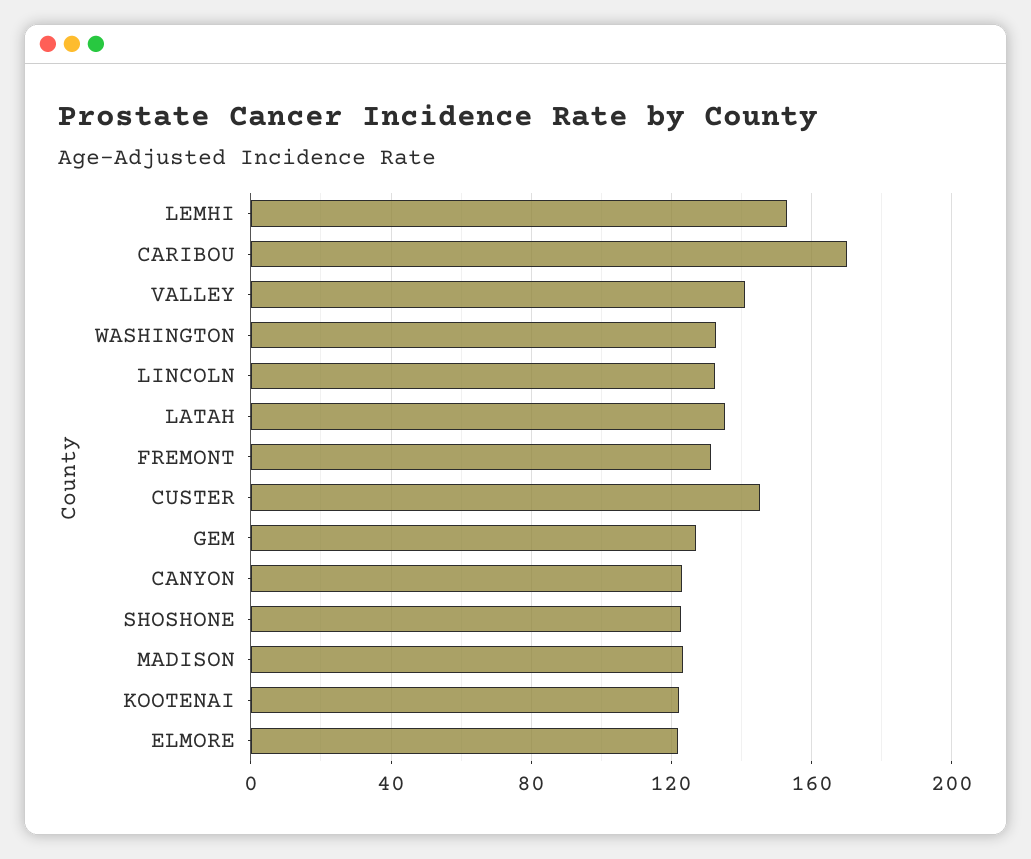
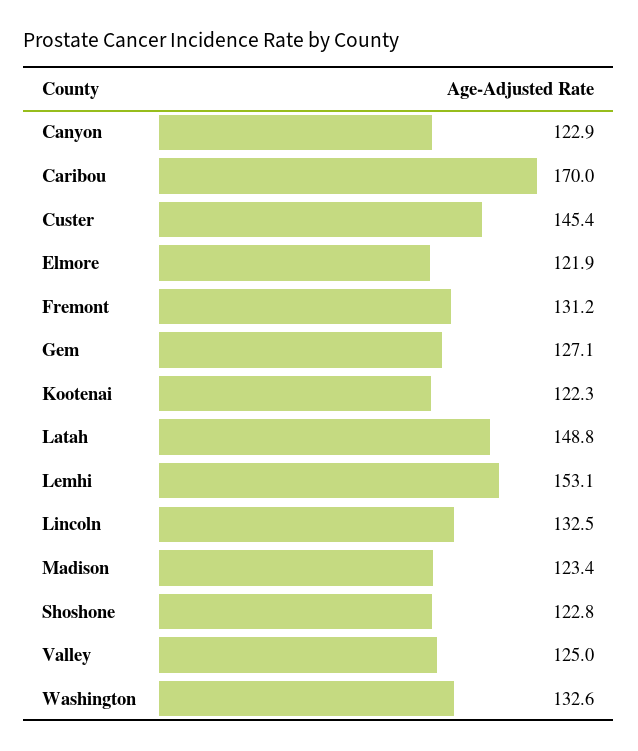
  {
    "LEMHI": 153.1,
    "CARIBOU": 170,
-   "VALLEY": 140,
+   "VALLEY": 125,
    "WASHINGTON": 132.6,
    "LINCOLN": 132.5,
-   "LATAH": 135,
+   "LATAH": 148.8,
    "FREMONT": 131.2,
    "CUSTER": 145.4,
    "GEM": 127.1,
    "CANYON": 122.9,
    "SHOSHONE": 122.8,
    "MADISON": 123.4,
    "KOOTENAI": 122.3,
    "ELMORE": 121.9
  }

